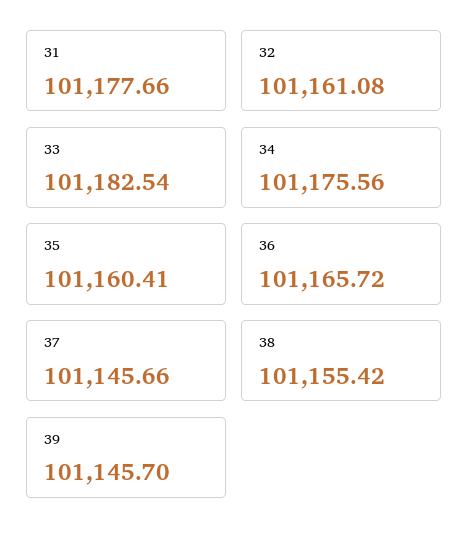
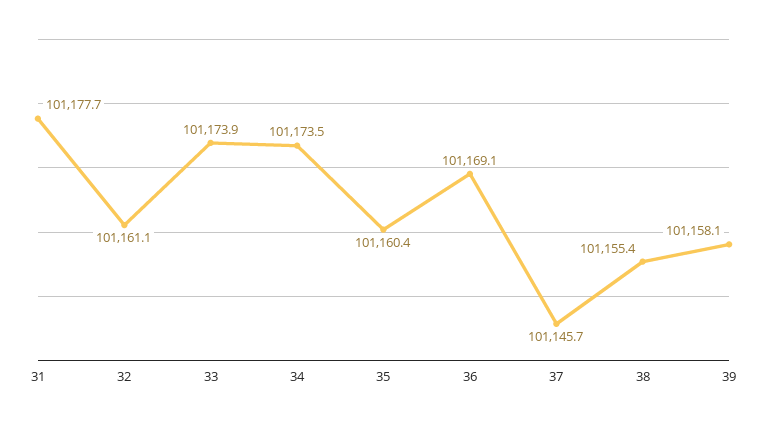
  {
    "31": 101177.66,
    "32": 101161.08,
-   "33": 101182.54,
+   "33": 101173.9,
-   "34": 101175.56,
+   "34": 101173.5,
    "35": 101160.41,
-   "36": 101165.72,
+   "36": 101169.1,
    "37": 101145.66,
    "38": 101155.42,
-   "39": 101145.7
+   "39": 101158.1
  }

